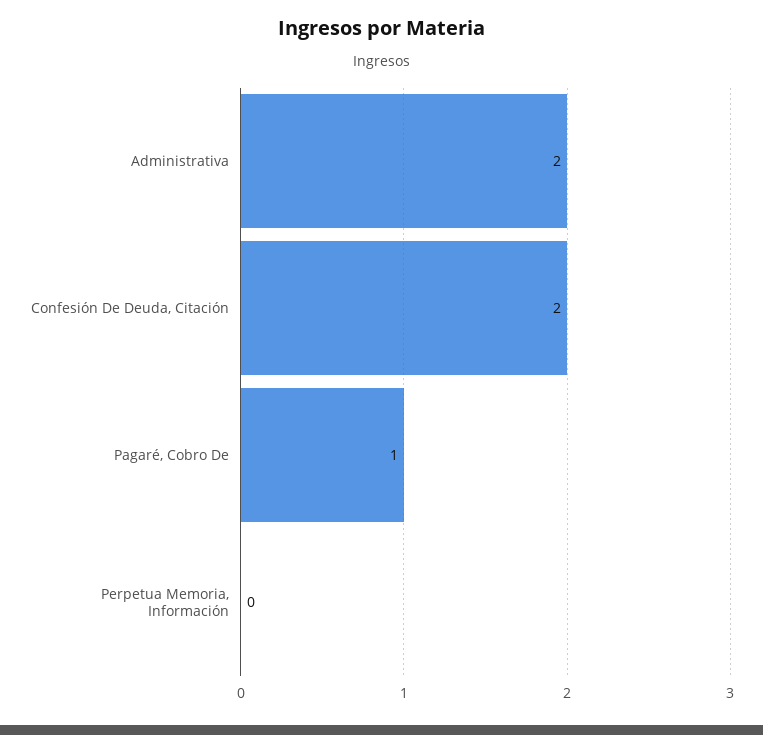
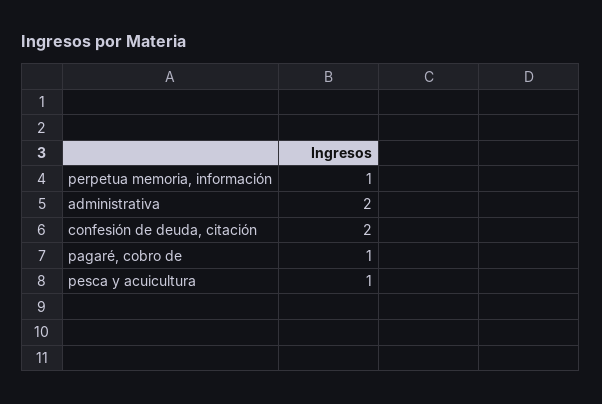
  {
    "Administrativa": 2,
    "Confesión De Deuda, Citación": 2,
    "Pagaré, Cobro De": 1,
-   "Perpetua Memoria, Información": 0
+   "Perpetua Memoria, Información": 1,
+   "pesca y acuicultura": 1
  }

